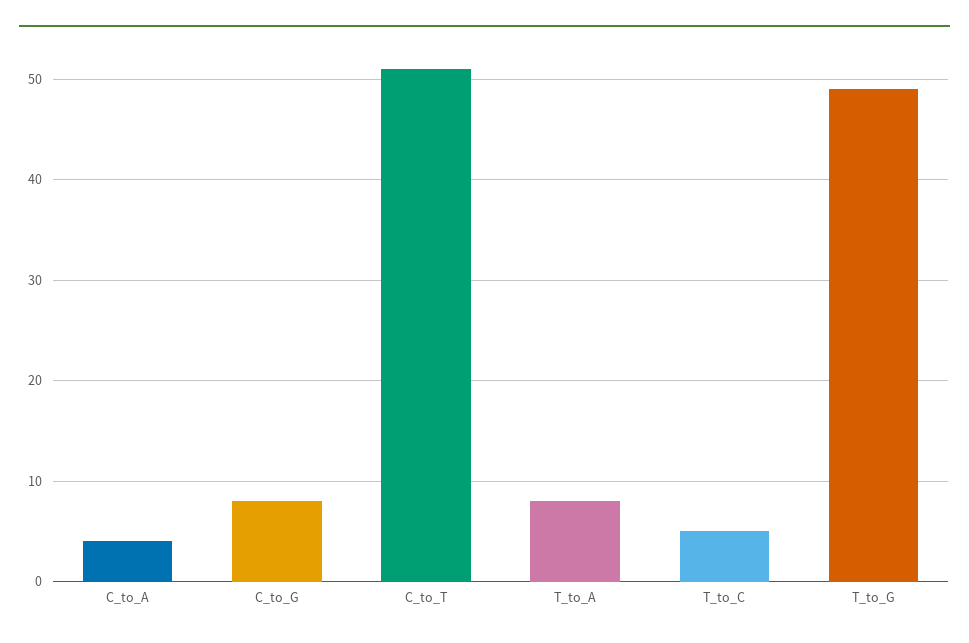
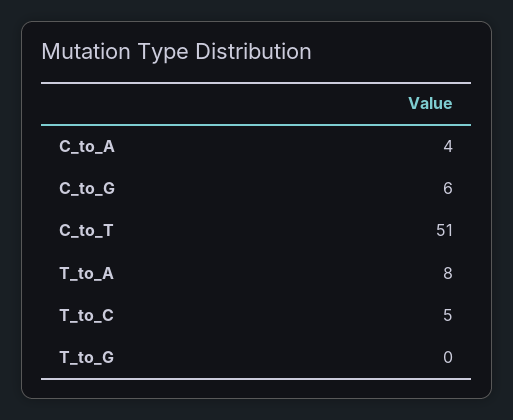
  {
    "C_to_A": 4,
-   "C_to_G": 8,
+   "C_to_G": 6,
    "C_to_T": 51,
    "T_to_A": 8,
    "T_to_C": 5,
-   "T_to_G": 49
+   "T_to_G": 0
  }

